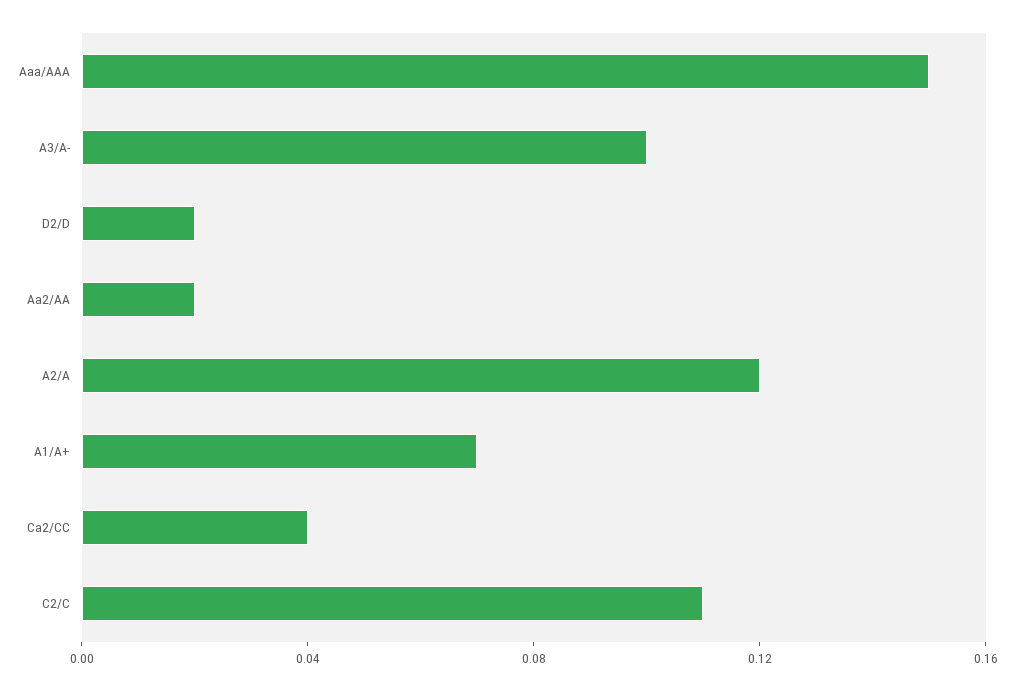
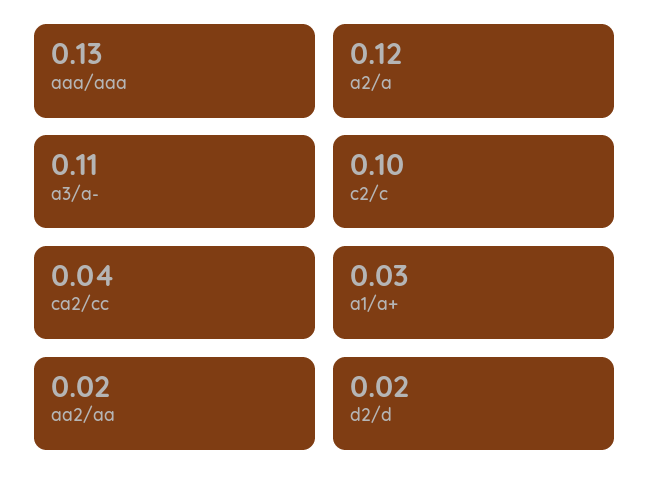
  {
-   "Aaa/AAA": 0.15,
+   "Aaa/AAA": 0.13,
-   "A3/A-": 0.1,
+   "A3/A-": 0.11,
    "D2/D": 0.02,
    "Aa2/AA": 0.02,
    "A2/A": 0.12,
-   "A1/A+": 0.07,
+   "A1/A+": 0.03,
    "Ca2/CC": 0.04,
-   "C2/C": 0.11
+   "C2/C": 0.1
  }

